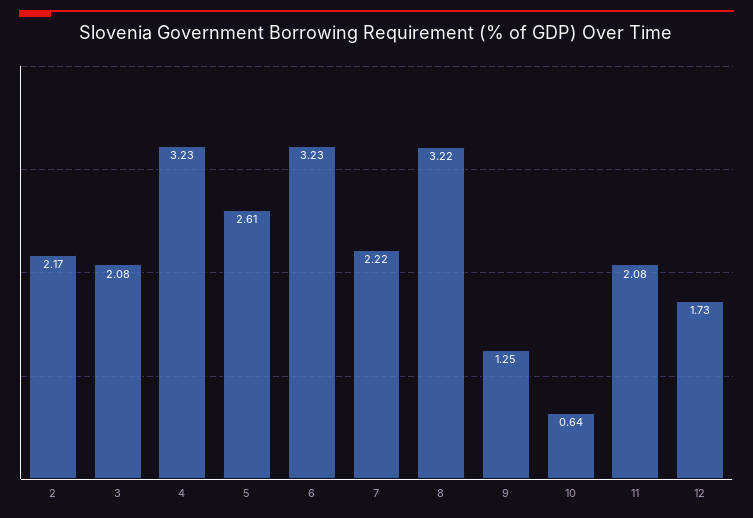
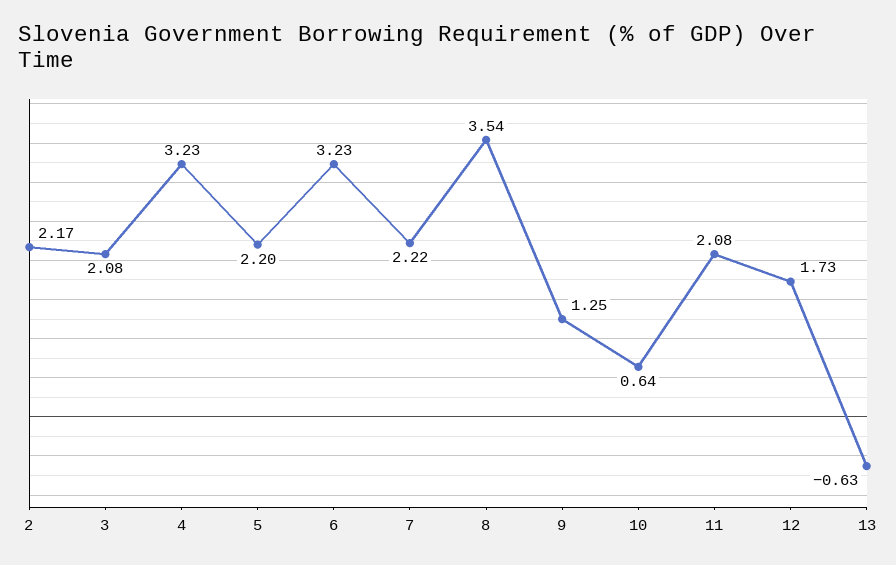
  {
    "2": 2.17,
    "3": 2.08,
    "4": 3.23,
-   "5": 2.61,
+   "5": 2.2,
    "6": 3.23,
    "7": 2.22,
-   "8": 3.22,
+   "8": 3.54,
    "9": 1.25,
    "10": 0.64,
    "11": 2.08,
-   "12": 1.73
+   "12": 1.73,
+   "13": -0.63
  }

